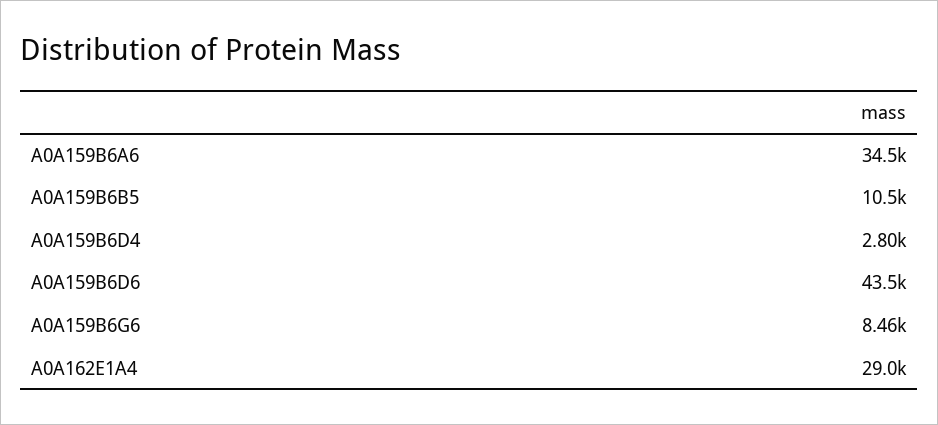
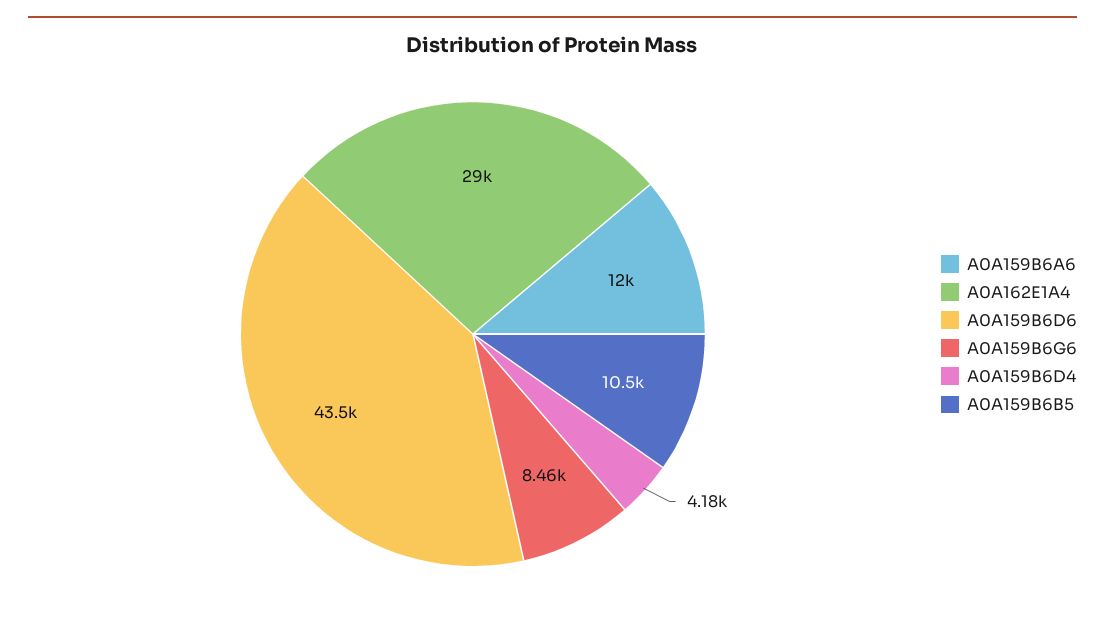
  {
-   "A0A159B6A6": 34500,
+   "A0A159B6A6": 12000,
    "A0A159B6B5": 10500,
-   "A0A159B6D4": 2800,
+   "A0A159B6D4": 4180,
    "A0A159B6D6": 43500,
    "A0A159B6G6": 8460,
    "A0A162E1A4": 29000
  }

